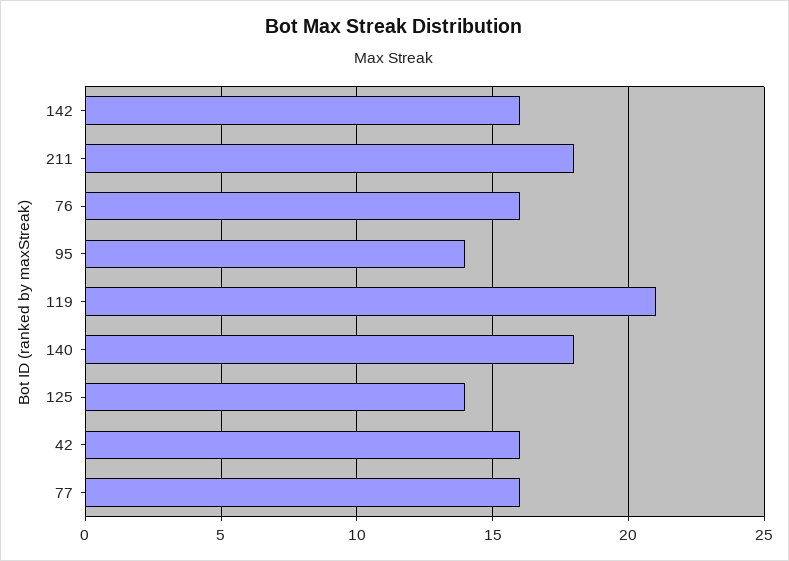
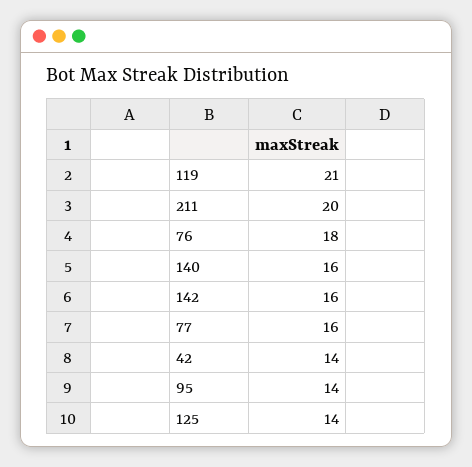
  {
    "142": 16,
-   "211": 18,
+   "211": 20,
-   "76": 16,
+   "76": 18,
    "95": 14,
    "119": 21,
-   "140": 18,
+   "140": 16,
    "125": 14,
-   "42": 16,
+   "42": 14,
    "77": 16
  }

